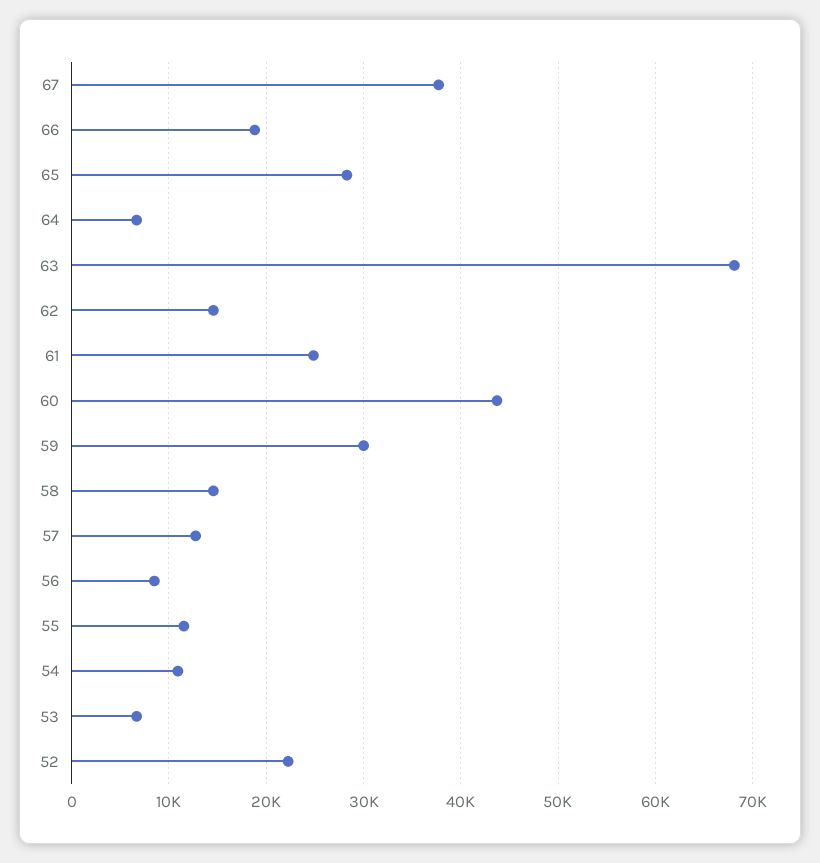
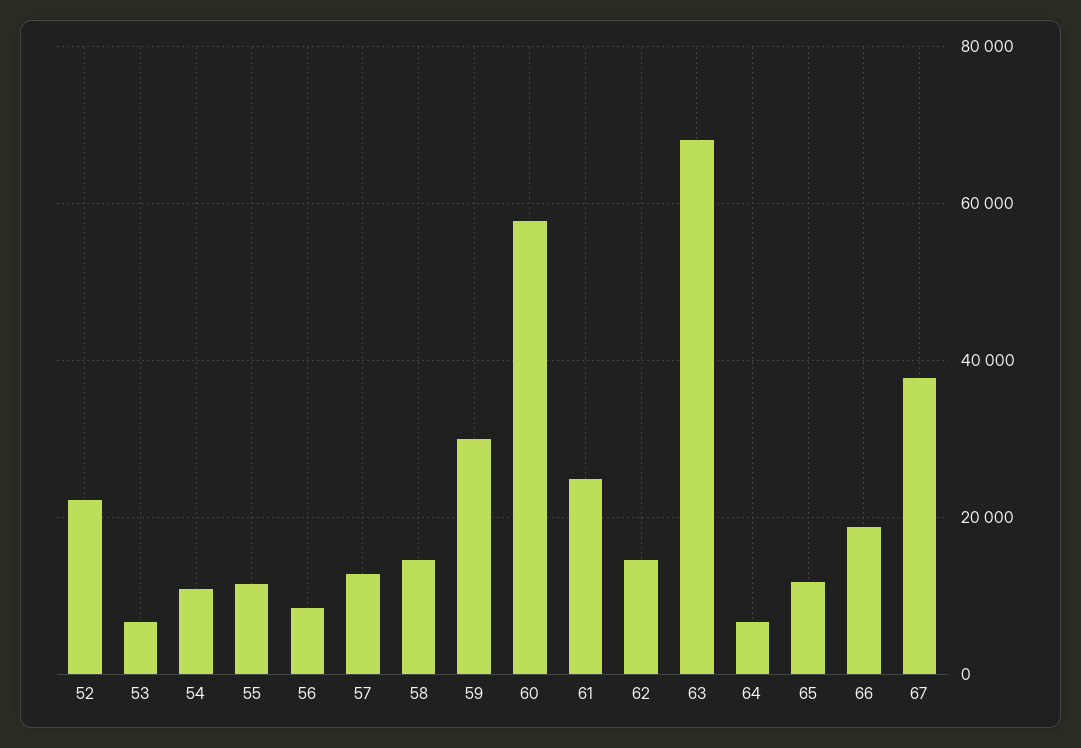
  {
    "67": 38000,
    "66": 19000,
-   "65": 28000,
+   "65": 12000,
    "64": 7000,
    "63": 68000,
    "62": 15000,
    "61": 25000,
-   "60": 44000,
+   "60": 58000,
    "59": 30000,
    "58": 15000,
    "57": 13000,
    "56": 8000,
    "55": 12000,
    "54": 11000,
    "53": 7000,
    "52": 22000
  }

